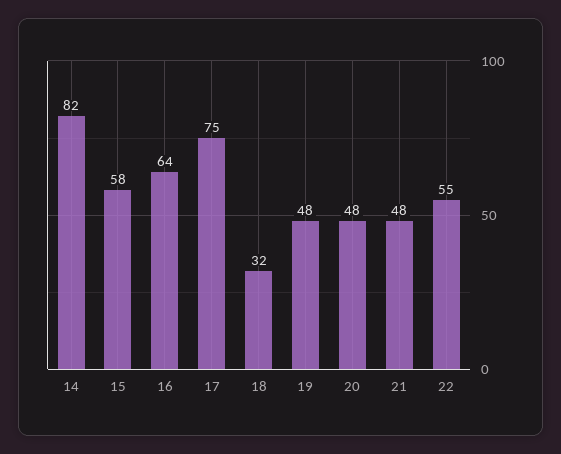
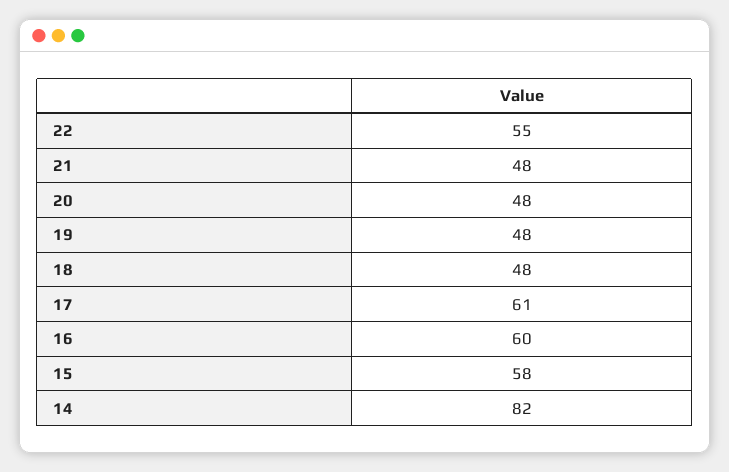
  {
    "14": 82,
    "15": 58,
-   "16": 64,
+   "16": 60,
-   "17": 75,
+   "17": 61,
-   "18": 32,
+   "18": 48,
    "19": 48,
    "20": 48,
    "21": 48,
    "22": 55
  }

